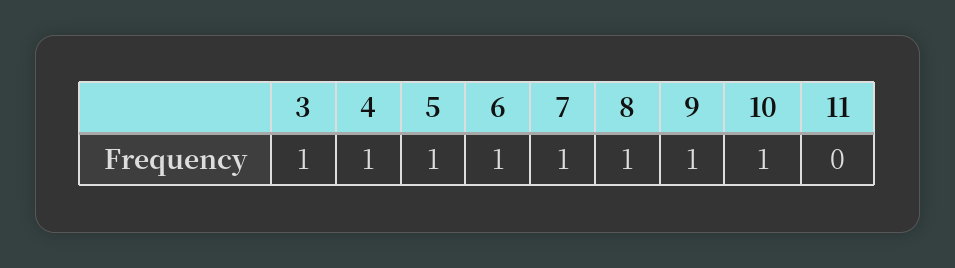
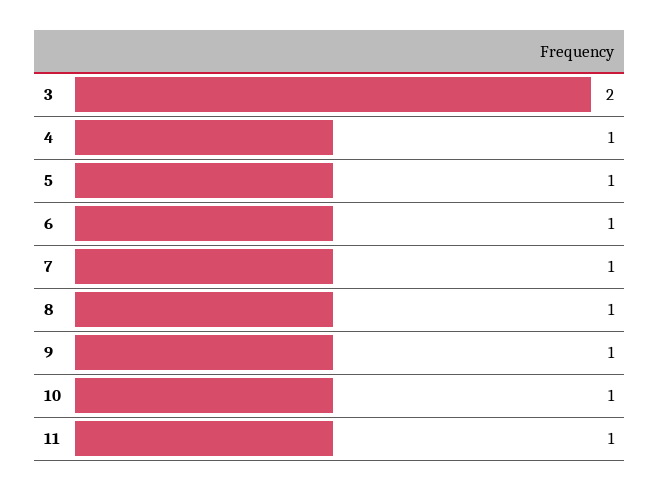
  {
-   "3": 1,
+   "3": 2,
    "4": 1,
    "5": 1,
    "6": 1,
    "7": 1,
    "8": 1,
    "9": 1,
    "10": 1,
-   "11": 0
+   "11": 1
  }

